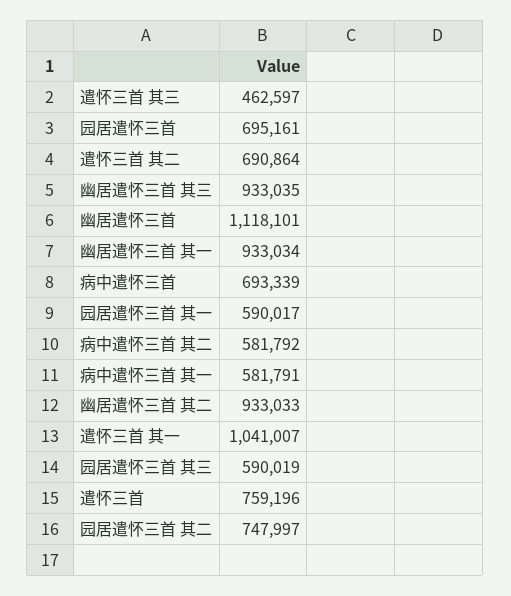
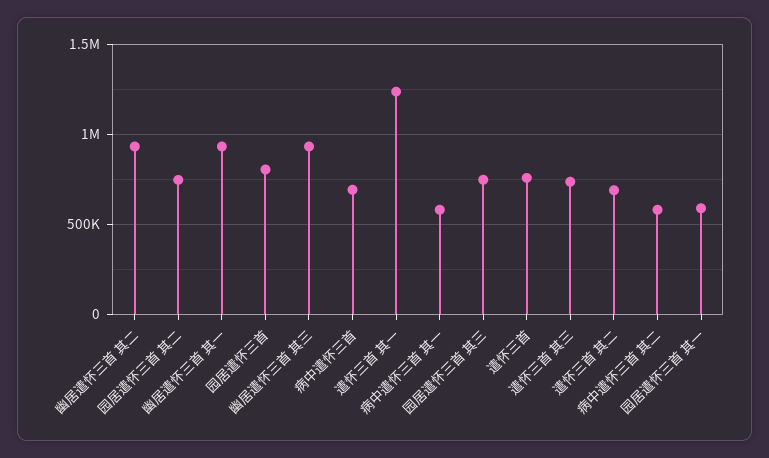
  {
-   "遣怀三首 其三": 462597,
+   "遣怀三首 其三": 750000,
-   "园居遣怀三首": 695161,
+   "园居遣怀三首": 800000,
    "遣怀三首 其二": 690864,
    "幽居遣怀三首 其三": 933035,
-   "幽居遣怀三首": 1118101,
    "幽居遣怀三首 其一": 933034,
    "病中遣怀三首": 693339,
    "园居遣怀三首 其一": 590017,
    "病中遣怀三首 其二": 581792,
    "病中遣怀三首 其一": 581791,
    "幽居遣怀三首 其二": 933033,
-   "遣怀三首 其一": 1041007,
+   "遣怀三首 其一": 1250000,
-   "园居遣怀三首 其三": 590019,
+   "园居遣怀三首 其三": 750000,
    "遣怀三首": 759196,
    "园居遣怀三首 其二": 747997
  }

